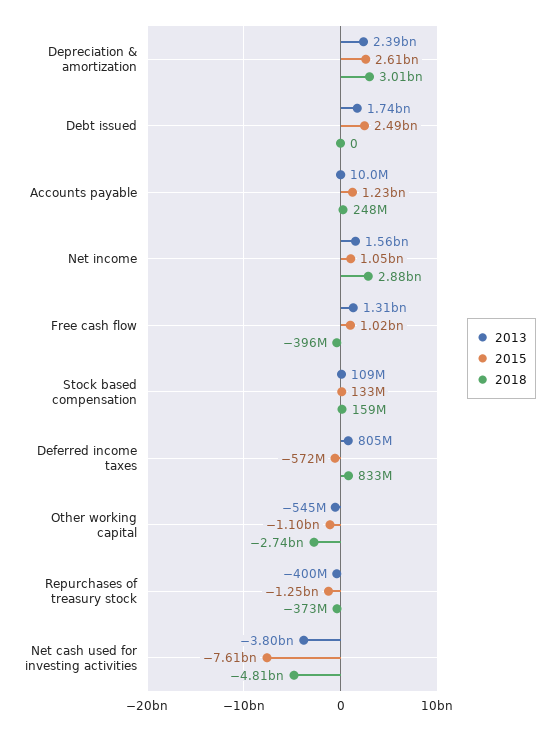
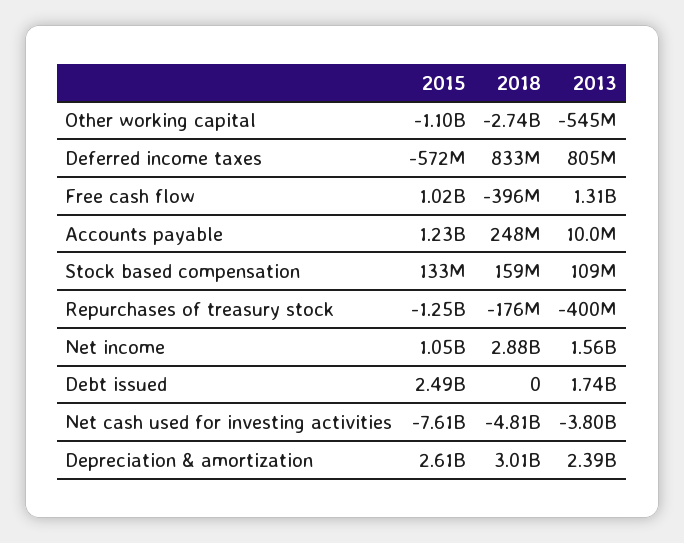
  {
    "2013": {
      "Depreciation & amortization": 2390000000,
      "Debt issued": 1740000000,
      "Accounts payable": 10000000,
      "Net income": 1560000000,
      "Free cash flow": 1310000000,
      "Stock based compensation": 109000000,
      "Deferred income taxes": 805000000,
      "Other working capital": -545000000,
      "Repurchases of treasury stock": -400000000,
      "Net cash used for investing activities": -3800000000
    },
    "2015": {
      "Depreciation & amortization": 2610000000,
      "Debt issued": 2490000000,
      "Accounts payable": 1230000000,
      "Net income": 1050000000,
      "Free cash flow": 1020000000,
      "Stock based compensation": 133000000,
      "Deferred income taxes": -572000000,
      "Other working capital": -1100000000,
      "Repurchases of treasury stock": -1250000000,
      "Net cash used for investing activities": -7610000000
    },
    "2018": {
      "Depreciation & amortization": 3010000000,
      "Debt issued": 0,
      "Accounts payable": 248000000,
      "Net income": 2880000000,
      "Free cash flow": -396000000,
      "Stock based compensation": 159000000,
      "Deferred income taxes": 833000000,
      "Other working capital": -2740000000,
-     "Repurchases of treasury stock": -373000000,
+     "Repurchases of treasury stock": -176000000,
      "Net cash used for investing activities": -4810000000
    }
  }

